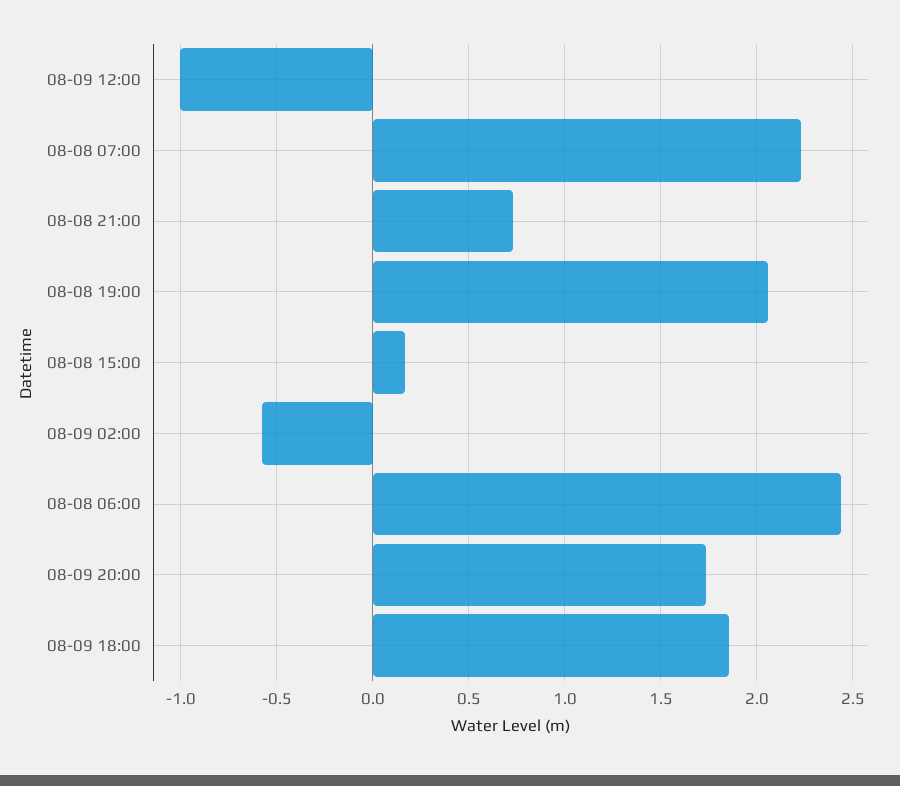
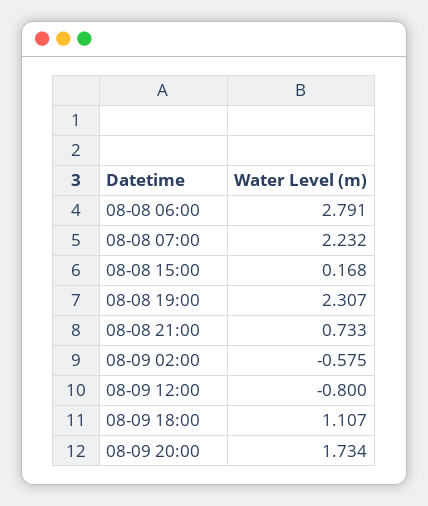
  {
-   "08-09 12:00": -1,
+   "08-09 12:00": -0.8,
    "08-08 07:00": 2.232,
    "08-08 21:00": 0.733,
-   "08-08 19:00": 2.05,
+   "08-08 19:00": 2.307,
    "08-08 15:00": 0.168,
    "08-09 02:00": -0.575,
-   "08-08 06:00": 2.45,
+   "08-08 06:00": 2.791,
    "08-09 20:00": 1.734,
-   "08-09 18:00": 1.85
+   "08-09 18:00": 1.107
  }

